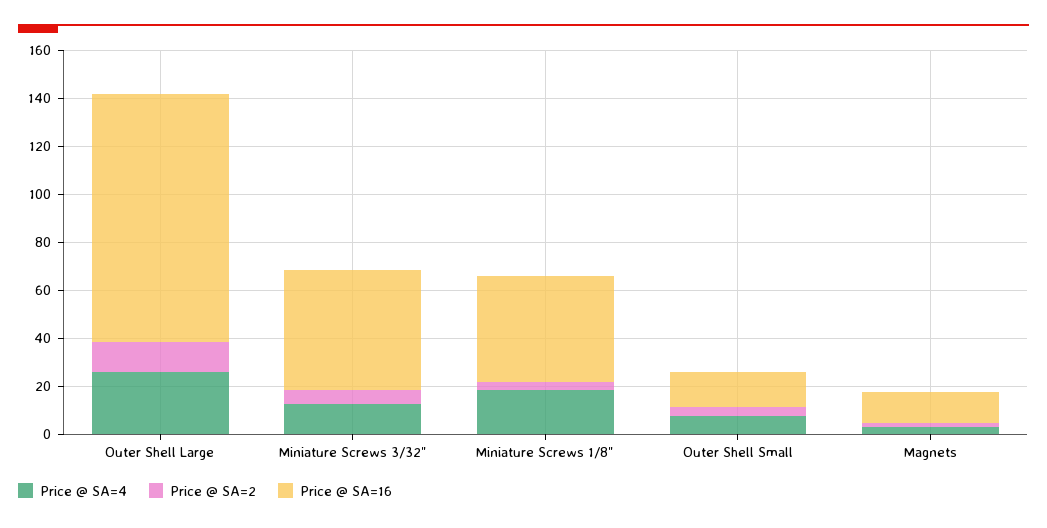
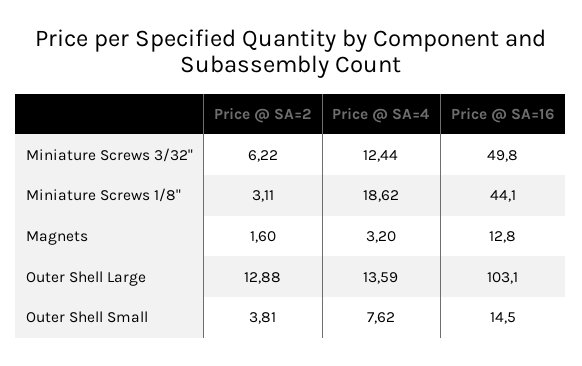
  {
    "Price @ SA=4": {
-     "Outer Shell Large": 25,
+     "Outer Shell Large": 13.59,
      "Miniature Screws 3/32\"": 12.44,
      "Miniature Screws 1/8\"": 18.62,
      "Outer Shell Small": 7.62,
      "Magnets": 3.2
    },
    "Price @ SA=2": {
      "Outer Shell Large": 12.88,
      "Miniature Screws 3/32\"": 6.22,
      "Miniature Screws 1/8\"": 3.11,
      "Outer Shell Small": 3.81,
      "Magnets": 1.6
    },
    "Price @ SA=16": {
      "Outer Shell Large": 103.1,
      "Miniature Screws 3/32\"": 49.8,
      "Miniature Screws 1/8\"": 44.1,
      "Outer Shell Small": 14.5,
      "Magnets": 12.8
    }
  }

